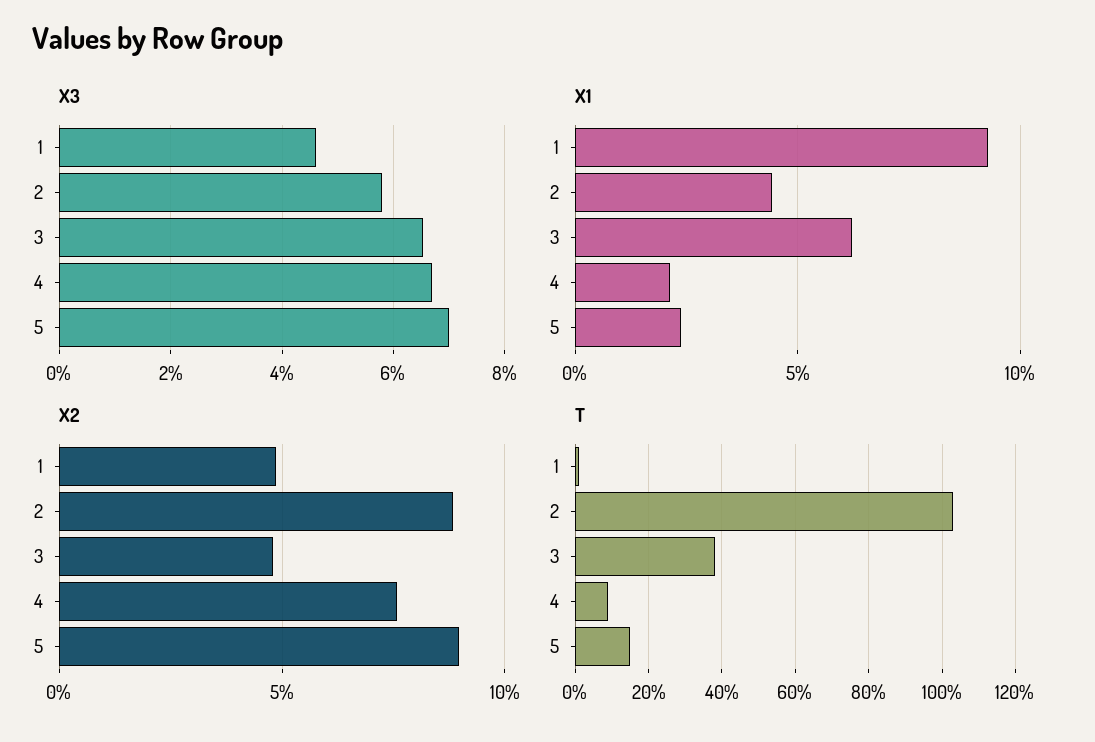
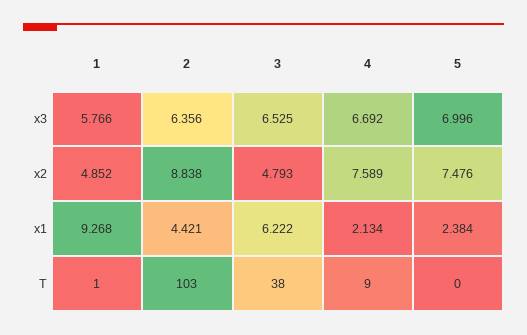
  {
    "X3": {
-     "1": 4.6,
+     "1": 5.766,
-     "2": 5.8,
+     "2": 6.356,
      "3": 6.525,
      "4": 6.692,
      "5": 6.996
    },
    "X1": {
      "1": 9.268,
      "2": 4.421,
      "3": 6.222,
      "4": 2.134,
      "5": 2.384
    },
    "X2": {
      "1": 4.852,
      "2": 8.838,
      "3": 4.793,
      "4": 7.589,
-     "5": 9
+     "5": 7.476
    },
    "T": {
      "1": 1,
      "2": 103,
      "3": 38,
      "4": 9,
-     "5": 15
+     "5": 0
    }
  }

